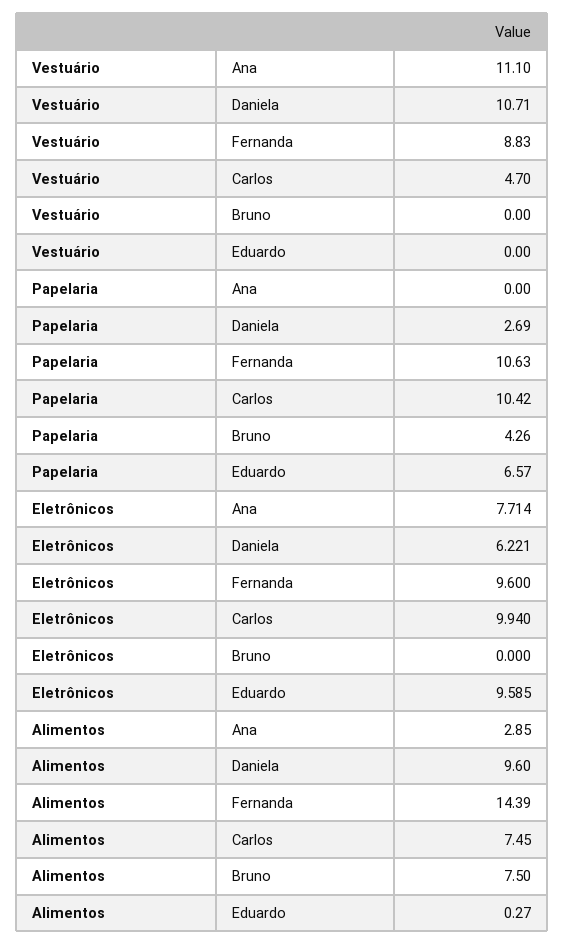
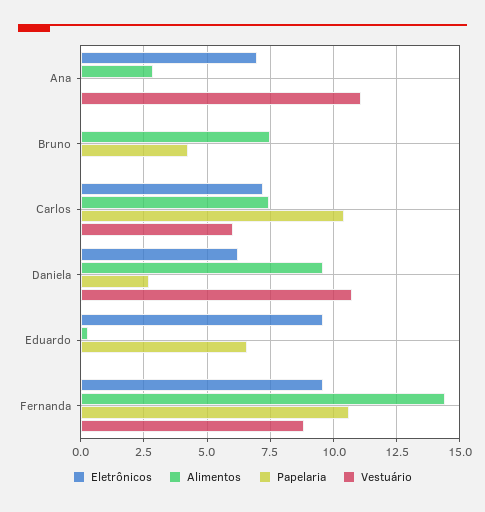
  {
    "Vestuário": {
      "Ana": 11.1,
      "Daniela": 10.71,
      "Fernanda": 8.83,
-     "Carlos": 4.7,
+     "Carlos": 6,
      "Bruno": 0,
      "Eduardo": 0
    },
    "Papelaria": {
      "Ana": 0,
      "Daniela": 2.69,
      "Fernanda": 10.63,
      "Carlos": 10.42,
      "Bruno": 4.26,
      "Eduardo": 6.57
    },
    "Eletrônicos": {
-     "Ana": 7.714,
+     "Ana": 7,
      "Daniela": 6.221,
      "Fernanda": 9.6,
-     "Carlos": 9.94,
+     "Carlos": 7.25,
      "Bruno": 0,
      "Eduardo": 9.585
    },
    "Alimentos": {
      "Ana": 2.85,
      "Daniela": 9.6,
      "Fernanda": 14.39,
      "Carlos": 7.45,
      "Bruno": 7.5,
      "Eduardo": 0.27
    }
  }

